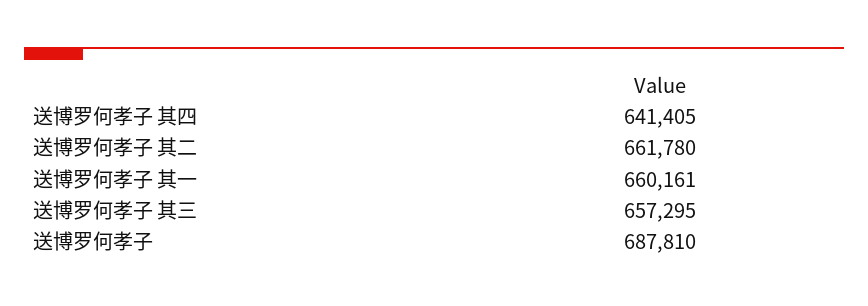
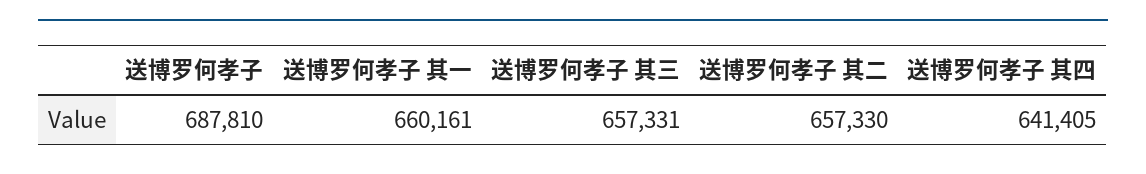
  {
    "送博罗何孝子 其四": 641405,
-   "送博罗何孝子 其二": 661780,
+   "送博罗何孝子 其二": 657330,
    "送博罗何孝子 其一": 660161,
-   "送博罗何孝子 其三": 657295,
+   "送博罗何孝子 其三": 657331,
    "送博罗何孝子": 687810
  }

